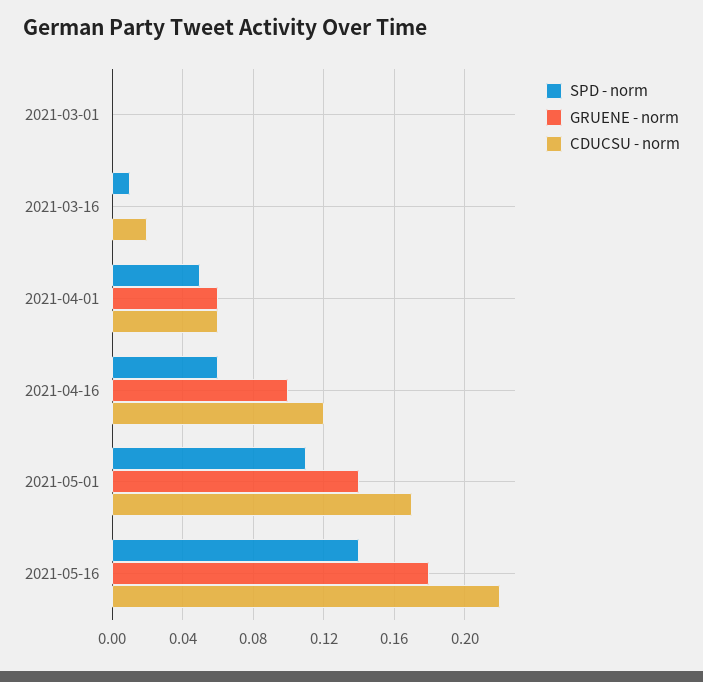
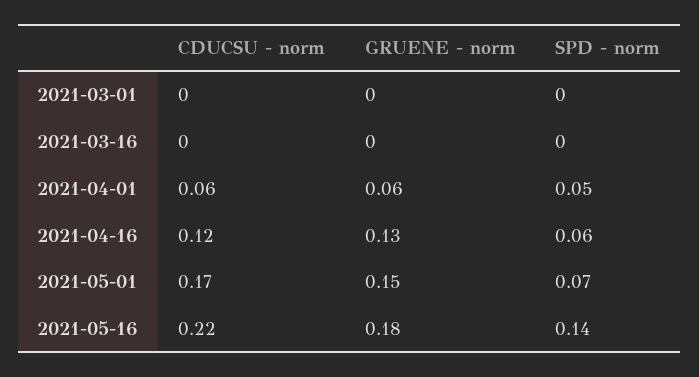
  {
    "SPD - norm": {
      "2021-03-01": 0,
-     "2021-03-16": 0.01,
+     "2021-03-16": 0,
      "2021-04-01": 0.05,
      "2021-04-16": 0.06,
-     "2021-05-01": 0.11,
+     "2021-05-01": 0.07,
      "2021-05-16": 0.14
    },
    "GRUENE - norm": {
      "2021-03-01": 0,
      "2021-03-16": 0,
      "2021-04-01": 0.06,
-     "2021-04-16": 0.1,
+     "2021-04-16": 0.13,
-     "2021-05-01": 0.14,
+     "2021-05-01": 0.15,
      "2021-05-16": 0.18
    },
    "CDUCSU - norm": {
      "2021-03-01": 0,
-     "2021-03-16": 0.02,
+     "2021-03-16": 0,
      "2021-04-01": 0.06,
      "2021-04-16": 0.12,
      "2021-05-01": 0.17,
      "2021-05-16": 0.22
    }
  }

